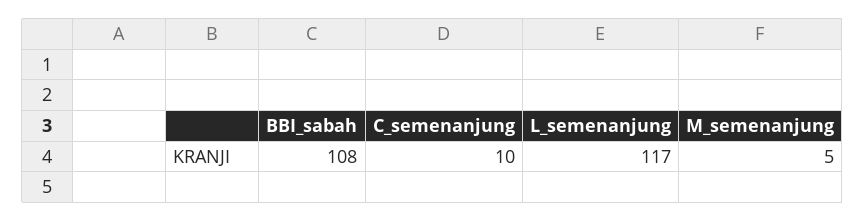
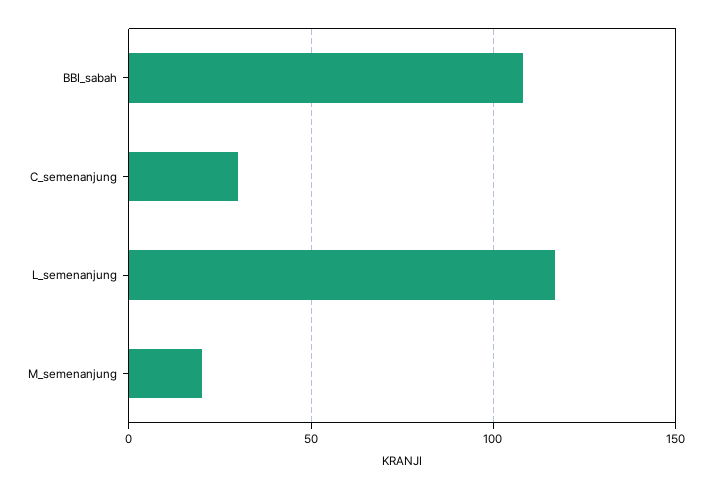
  {
    "BBI_sabah": 108,
-   "C_semenanjung": 10,
+   "C_semenanjung": 30,
    "L_semenanjung": 117,
-   "M_semenanjung": 5
+   "M_semenanjung": 20
  }

